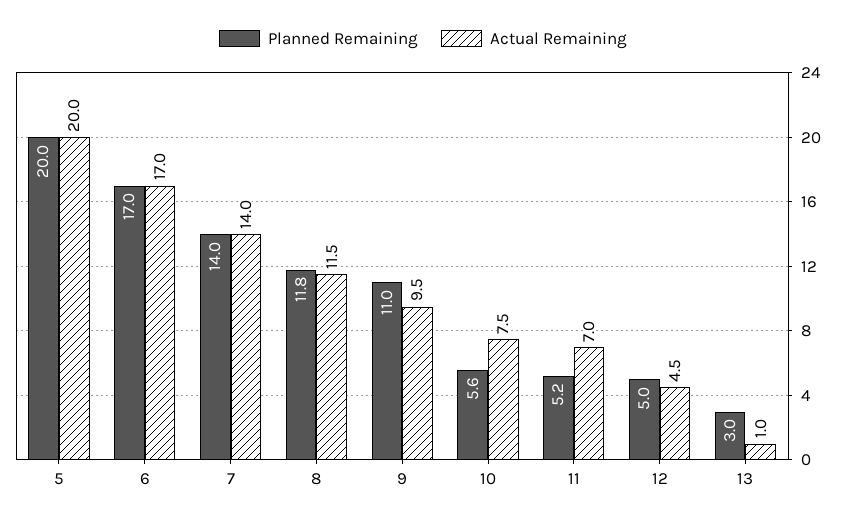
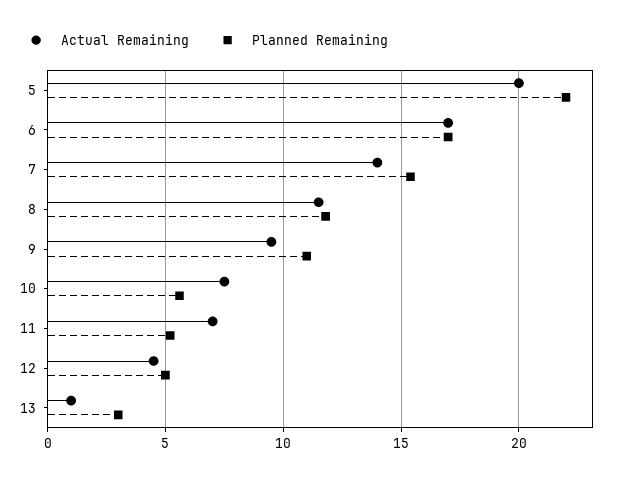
  {
    "Planned Remaining": {
-     "5": 20,
+     "5": 22,
      "6": 17,
-     "7": 14,
+     "7": 15.5,
      "8": 11.8,
      "9": 11,
      "10": 5.6,
      "11": 5.2,
      "12": 5,
      "13": 3
    },
    "Actual Remaining": {
      "5": 20,
      "6": 17,
      "7": 14,
      "8": 11.5,
      "9": 9.5,
      "10": 7.5,
      "11": 7,
      "12": 4.5,
      "13": 1
    }
  }

